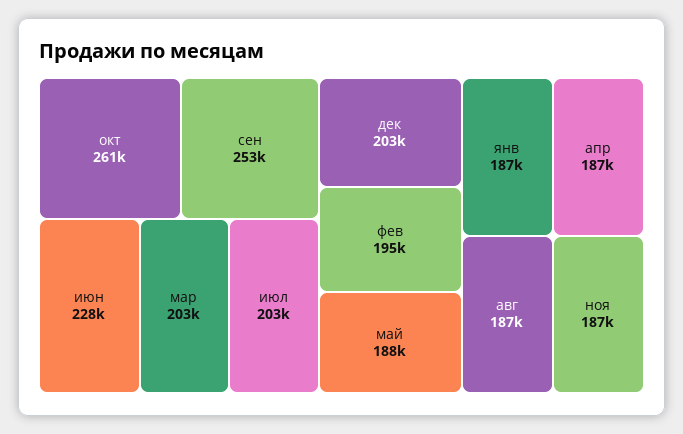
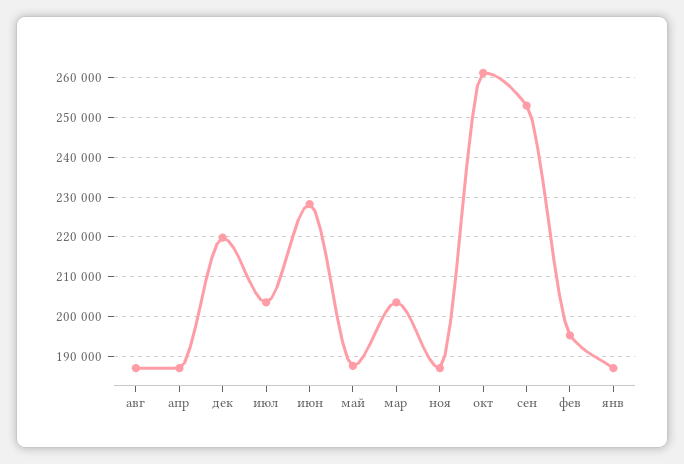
  {
    "окт": 261000,
    "сен": 253000,
    "июн": 228000,
    "мар": 203000,
    "июл": 203000,
-   "дек": 203000,
+   "дек": 220000,
    "фев": 195000,
    "май": 188000,
    "янв": 187000,
    "апр": 187000,
    "авг": 187000,
    "ноя": 187000
  }

